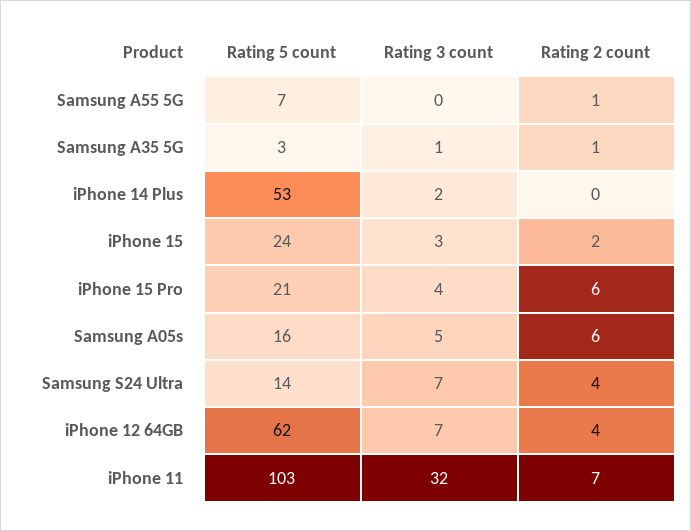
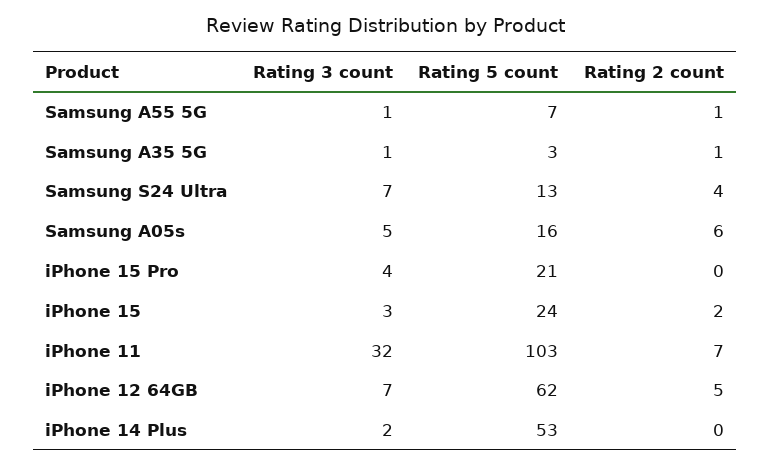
  {
    "Rating 5 count": {
      "Samsung A55 5G": 7,
      "Samsung A35 5G": 3,
      "iPhone 14 Plus": 53,
      "iPhone 15": 24,
      "iPhone 15 Pro": 21,
      "Samsung A05s": 16,
-     "Samsung S24 Ultra": 14,
+     "Samsung S24 Ultra": 13,
      "iPhone 12 64GB": 62,
      "iPhone 11": 103
    },
    "Rating 3 count": {
-     "Samsung A55 5G": 0,
+     "Samsung A55 5G": 1,
      "Samsung A35 5G": 1,
      "iPhone 14 Plus": 2,
      "iPhone 15": 3,
      "iPhone 15 Pro": 4,
      "Samsung A05s": 5,
      "Samsung S24 Ultra": 7,
      "iPhone 12 64GB": 7,
      "iPhone 11": 32
    },
    "Rating 2 count": {
      "Samsung A55 5G": 1,
      "Samsung A35 5G": 1,
      "iPhone 14 Plus": 0,
      "iPhone 15": 2,
-     "iPhone 15 Pro": 6,
+     "iPhone 15 Pro": 0,
      "Samsung A05s": 6,
      "Samsung S24 Ultra": 4,
-     "iPhone 12 64GB": 4,
+     "iPhone 12 64GB": 5,
      "iPhone 11": 7
    }
  }

